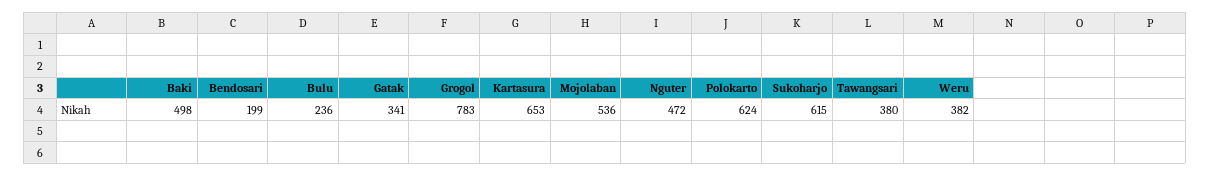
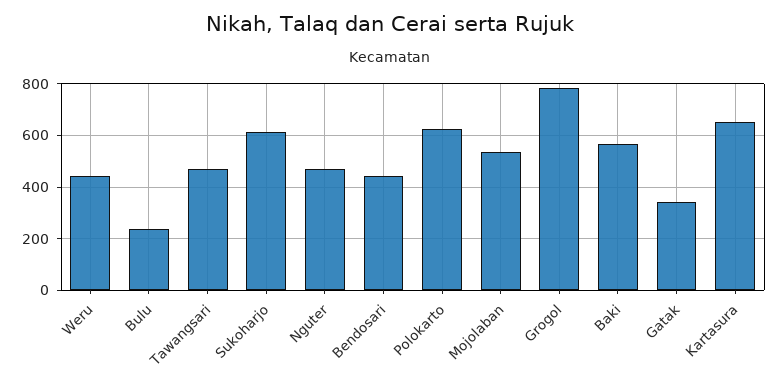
  {
-   "Baki": 498,
+   "Baki": 575,
-   "Bendosari": 199,
+   "Bendosari": 450,
    "Bulu": 236,
    "Gatak": 341,
    "Grogol": 783,
    "Kartasura": 653,
    "Mojolaban": 536,
    "Nguter": 472,
    "Polokarto": 624,
    "Sukoharjo": 615,
-   "Tawangsari": 380,
+   "Tawangsari": 475,
-   "Weru": 382
+   "Weru": 450
  }

